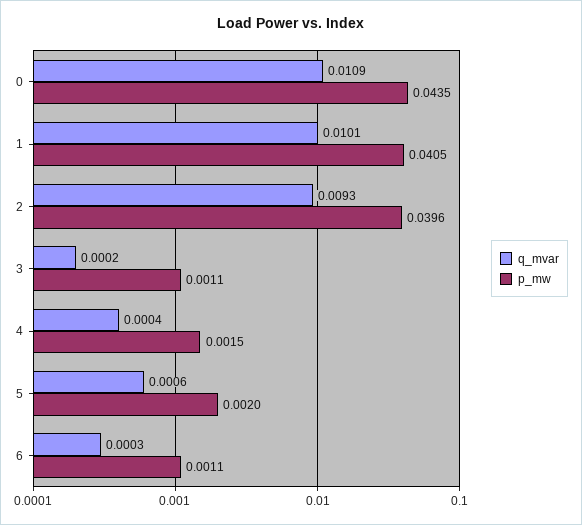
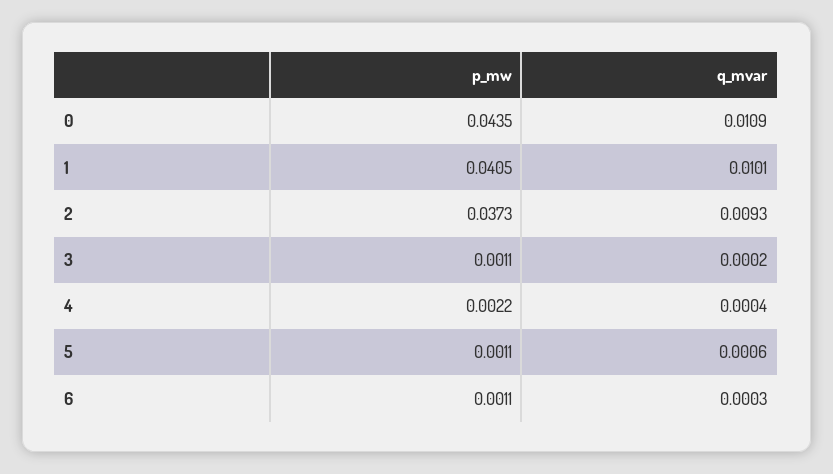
  {
    "q_mvar": {
      "0": 0.0109,
      "1": 0.0101,
      "2": 0.0093,
      "3": 0.0002,
      "4": 0.0004,
      "5": 0.0006,
      "6": 0.0003
    },
    "p_mw": {
      "0": 0.0435,
      "1": 0.0405,
-     "2": 0.0396,
+     "2": 0.0373,
      "3": 0.0011,
-     "4": 0.0015,
+     "4": 0.0022,
-     "5": 0.002,
+     "5": 0.0011,
      "6": 0.0011
    }
  }

